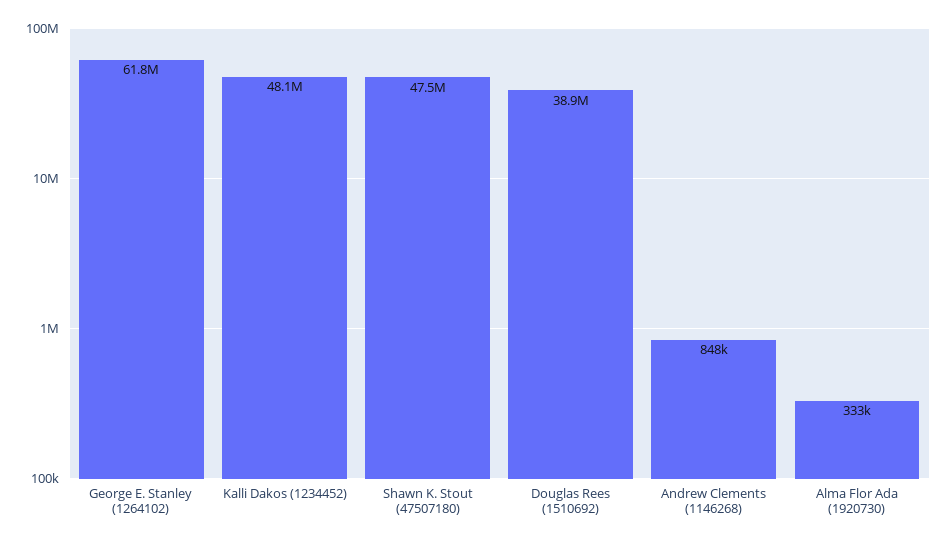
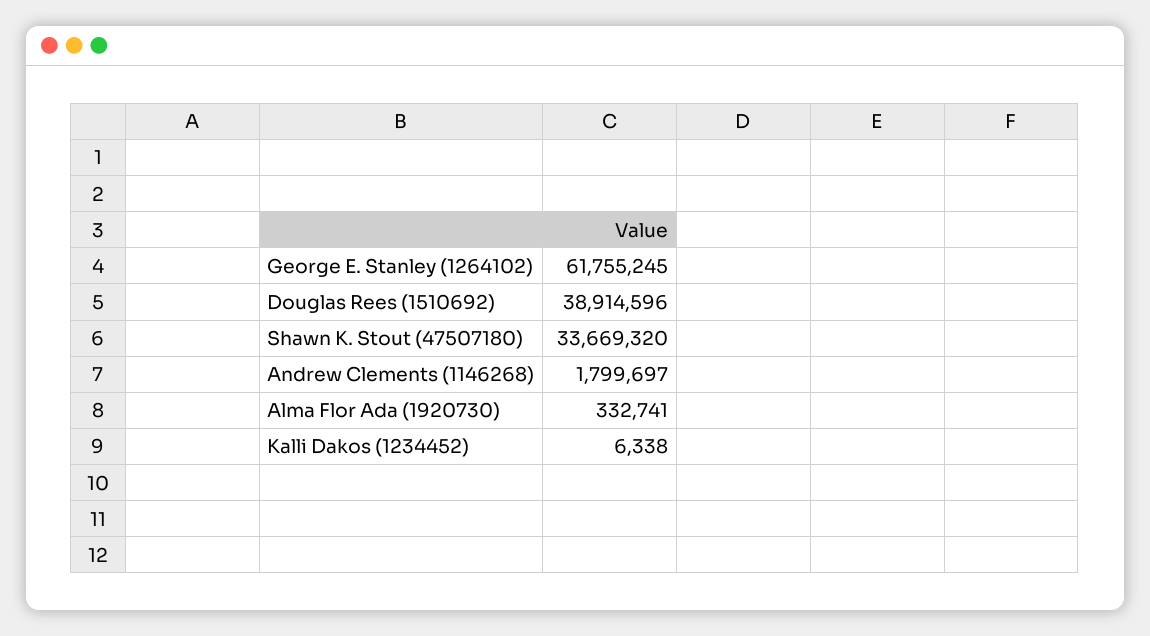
  {
    "George E. Stanley (1264102)": 61755245,
-   "Kalli Dakos (1234452)": 48100000,
+   "Kalli Dakos (1234452)": 6338,
-   "Shawn K. Stout (47507180)": 47500000,
+   "Shawn K. Stout (47507180)": 33669320,
    "Douglas Rees (1510692)": 38914596,
-   "Andrew Clements (1146268)": 848000,
+   "Andrew Clements (1146268)": 1799697,
    "Alma Flor Ada (1920730)": 332741
  }

